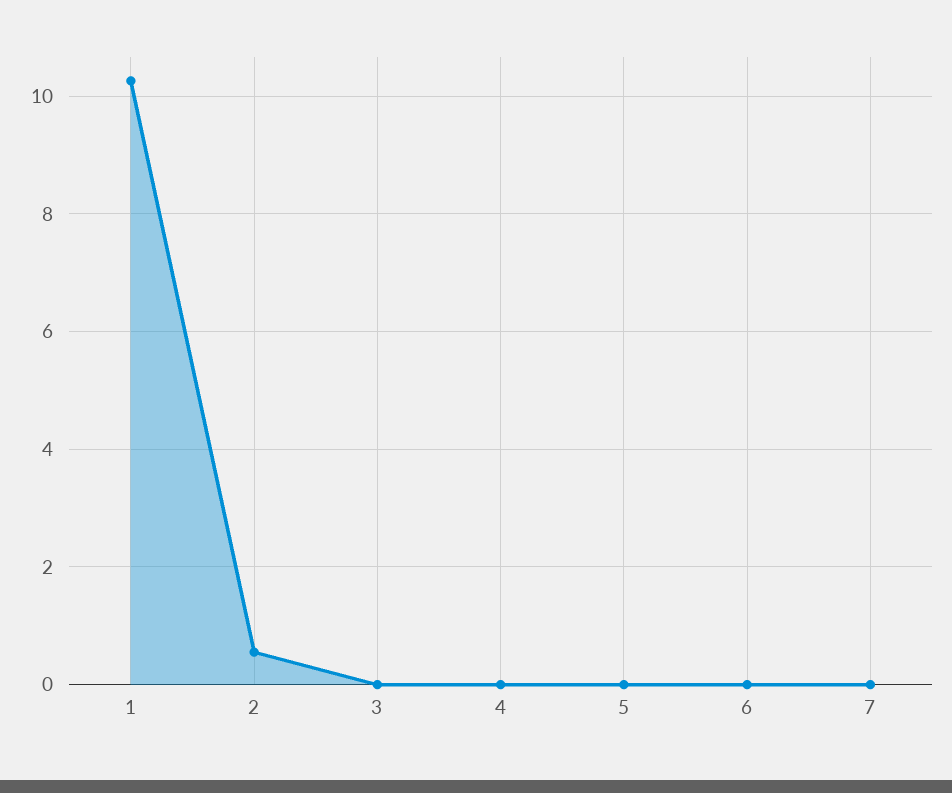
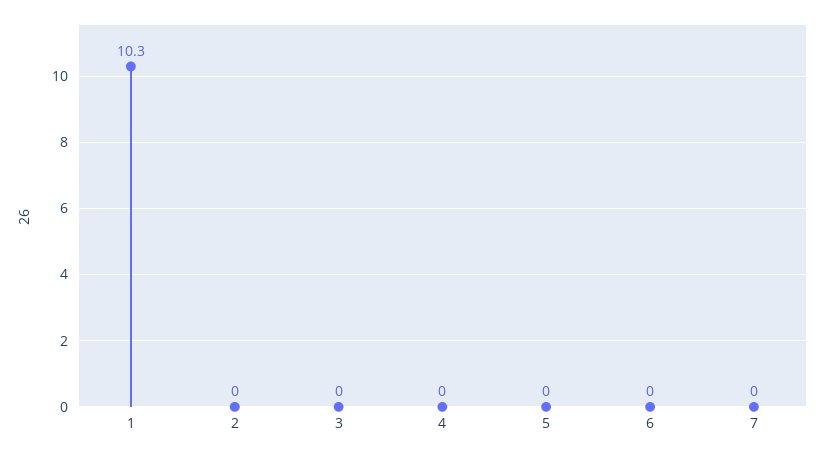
  {
    "1": 10.3,
-   "2": 0.6,
+   "2": 0,
    "3": 0,
    "4": 0,
    "5": 0,
    "6": 0,
    "7": 0
  }

